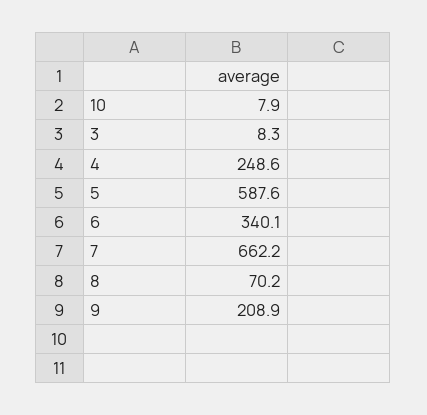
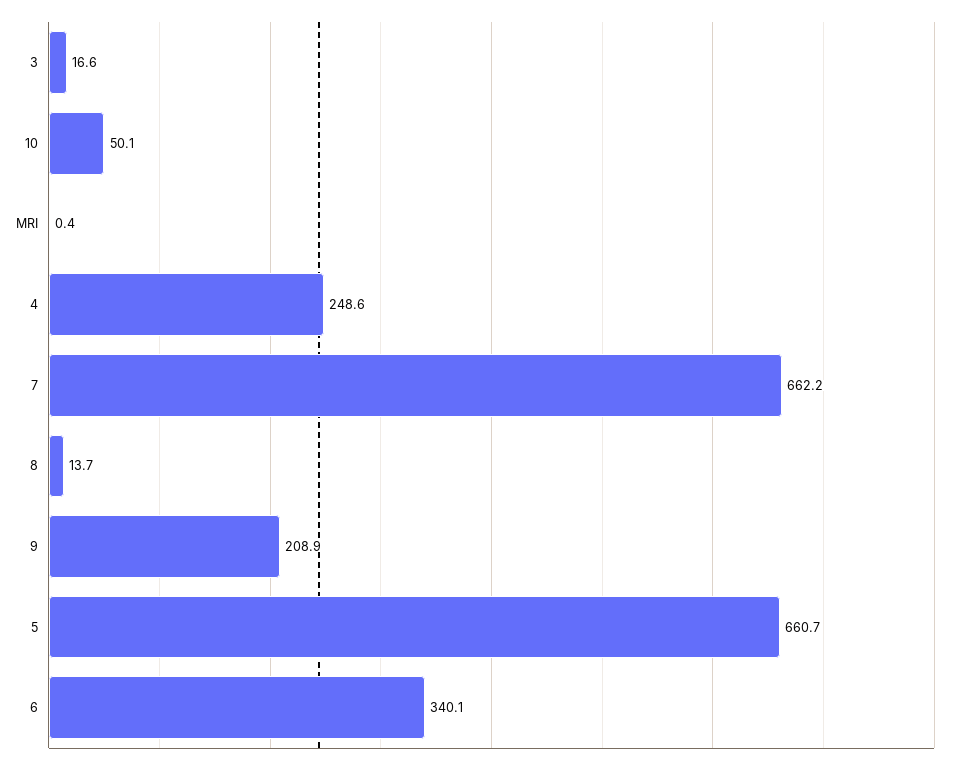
  {
-   "10": 7.9,
+   "10": 50.1,
-   "3": 8.3,
+   "3": 16.6,
    "4": 248.6,
-   "5": 587.6,
+   "5": 660.7,
    "6": 340.1,
    "7": 662.2,
-   "8": 70.2,
+   "8": 13.7,
-   "9": 208.9
+   "9": 208.9,
+   "MRI": 0.4
  }

